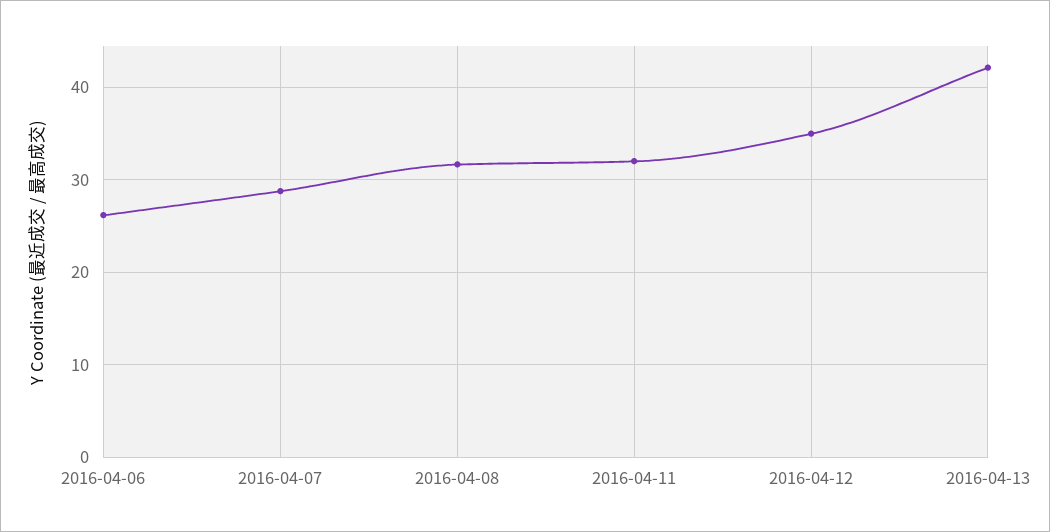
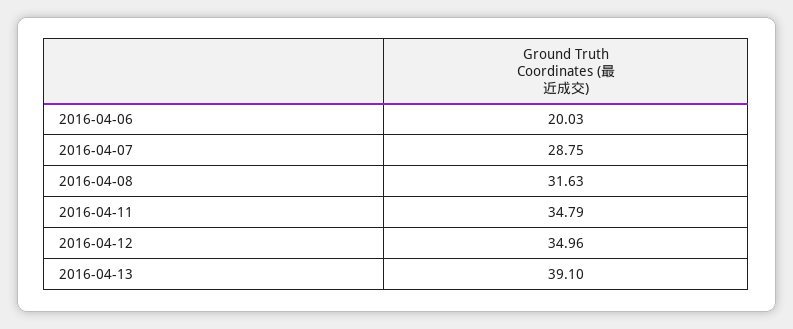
  {
-   "2016-04-06": 26,
+   "2016-04-06": 20.03,
    "2016-04-07": 28.75,
    "2016-04-08": 31.63,
-   "2016-04-11": 32,
+   "2016-04-11": 34.79,
    "2016-04-12": 34.96,
-   "2016-04-13": 42
+   "2016-04-13": 39.1
  }

